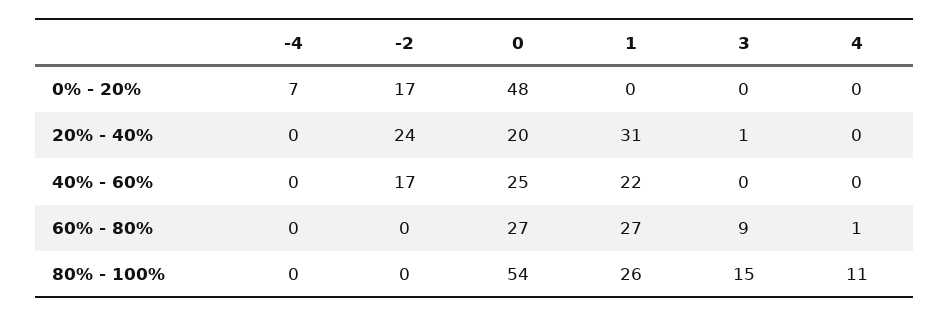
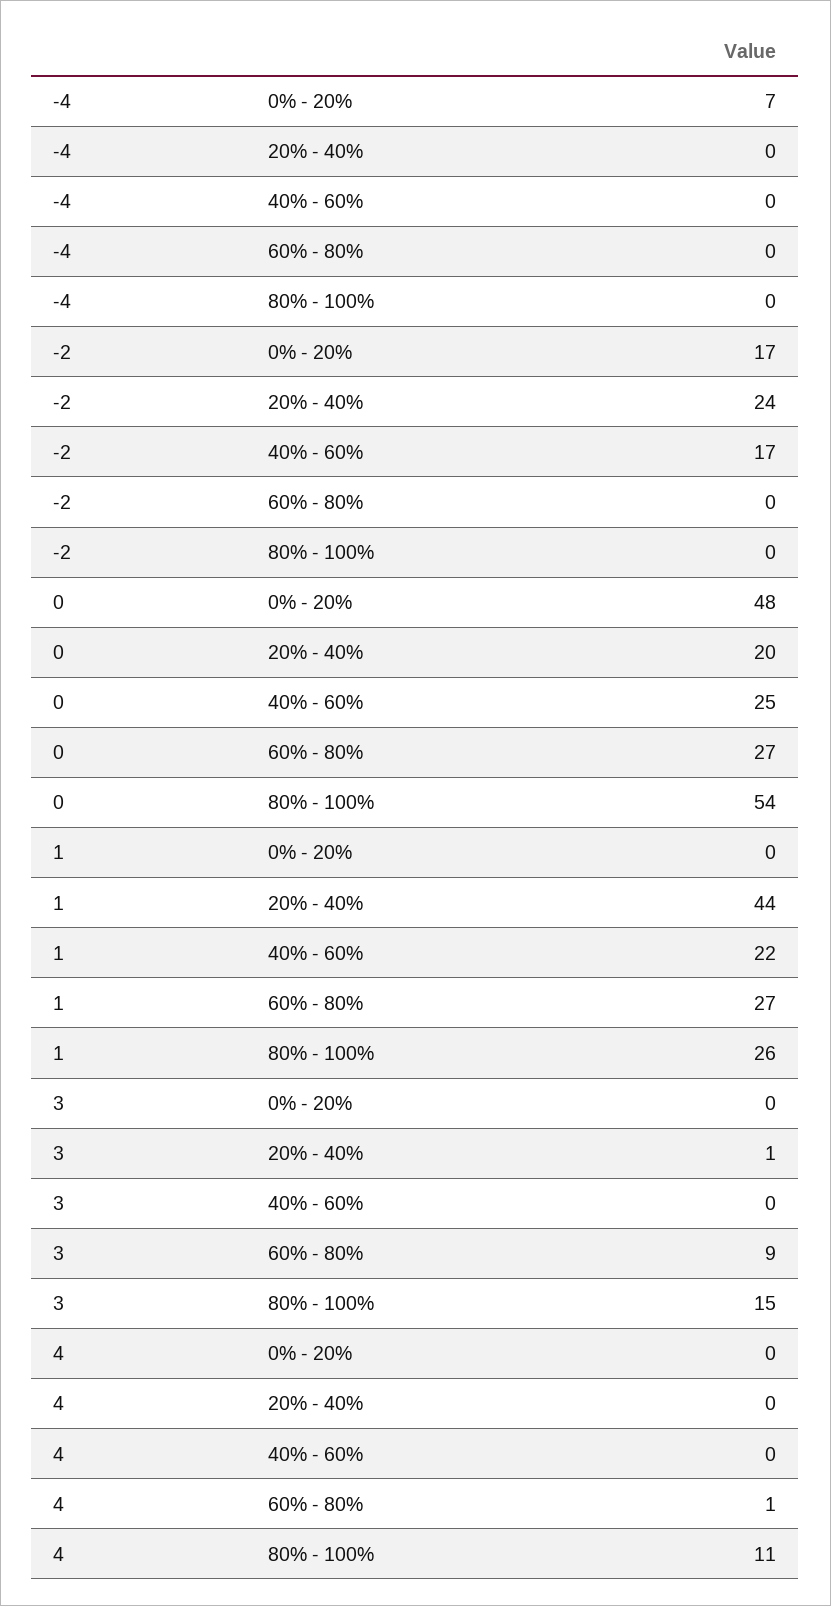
  {
    "-4": {
      "0% - 20%": 7,
      "20% - 40%": 0,
      "40% - 60%": 0,
      "60% - 80%": 0,
      "80% - 100%": 0
    },
    "-2": {
      "0% - 20%": 17,
      "20% - 40%": 24,
      "40% - 60%": 17,
      "60% - 80%": 0,
      "80% - 100%": 0
    },
    "0": {
      "0% - 20%": 48,
      "20% - 40%": 20,
      "40% - 60%": 25,
      "60% - 80%": 27,
      "80% - 100%": 54
    },
    "1": {
      "0% - 20%": 0,
-     "20% - 40%": 31,
+     "20% - 40%": 44,
      "40% - 60%": 22,
      "60% - 80%": 27,
      "80% - 100%": 26
    },
    "3": {
      "0% - 20%": 0,
      "20% - 40%": 1,
      "40% - 60%": 0,
      "60% - 80%": 9,
      "80% - 100%": 15
    },
    "4": {
      "0% - 20%": 0,
      "20% - 40%": 0,
      "40% - 60%": 0,
      "60% - 80%": 1,
      "80% - 100%": 11
    }
  }

